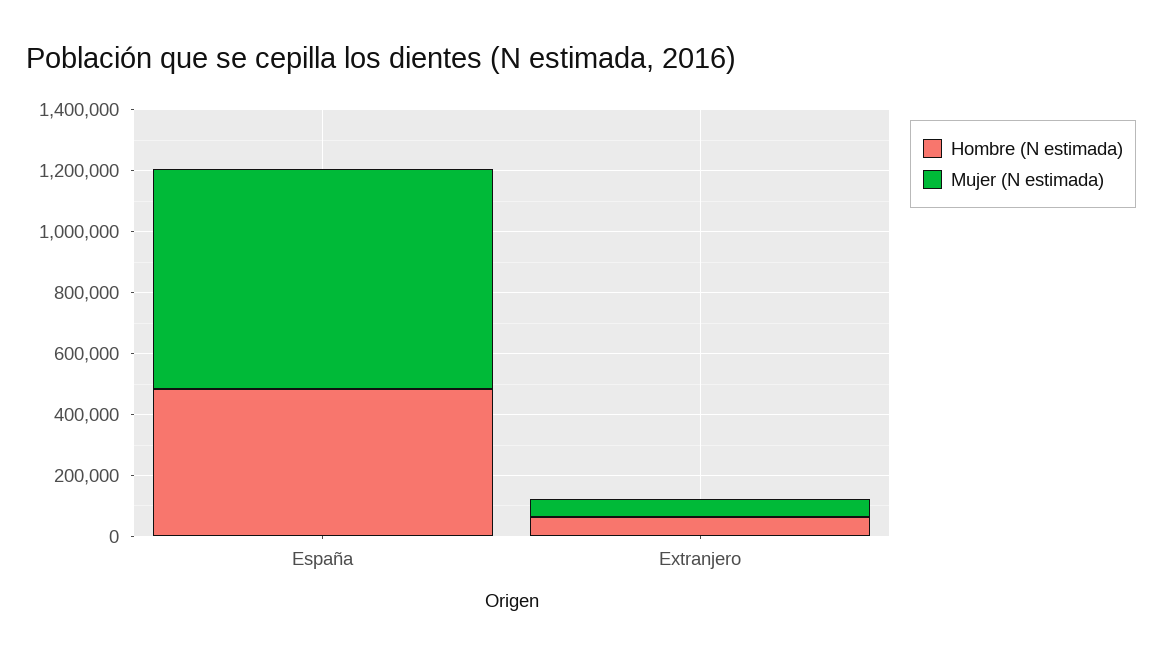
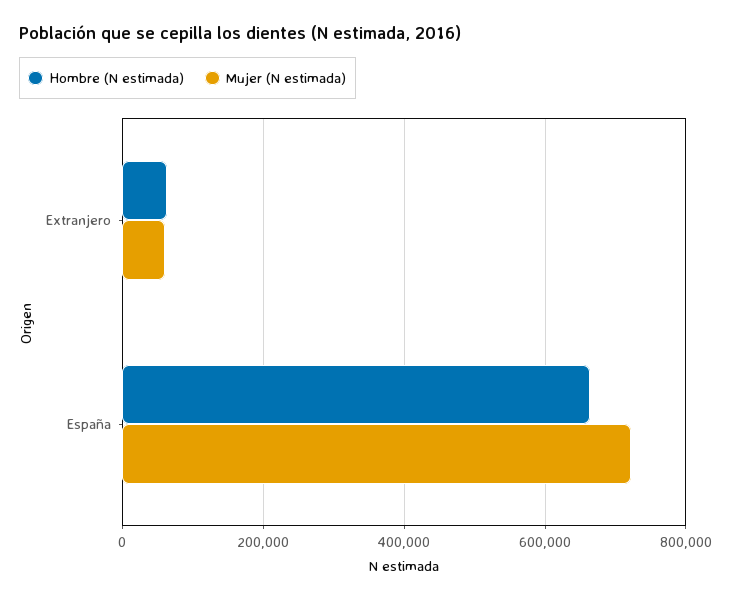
  {
    "Hombre (N estimada)": {
-     "España": 500000,
+     "España": 660000,
      "Extranjero": 60000
    },
    "Mujer (N estimada)": {
      "España": 720000,
      "Extranjero": 60000
    }
  }

